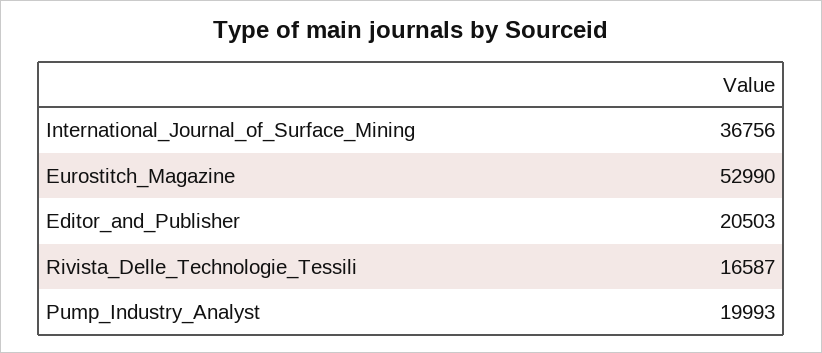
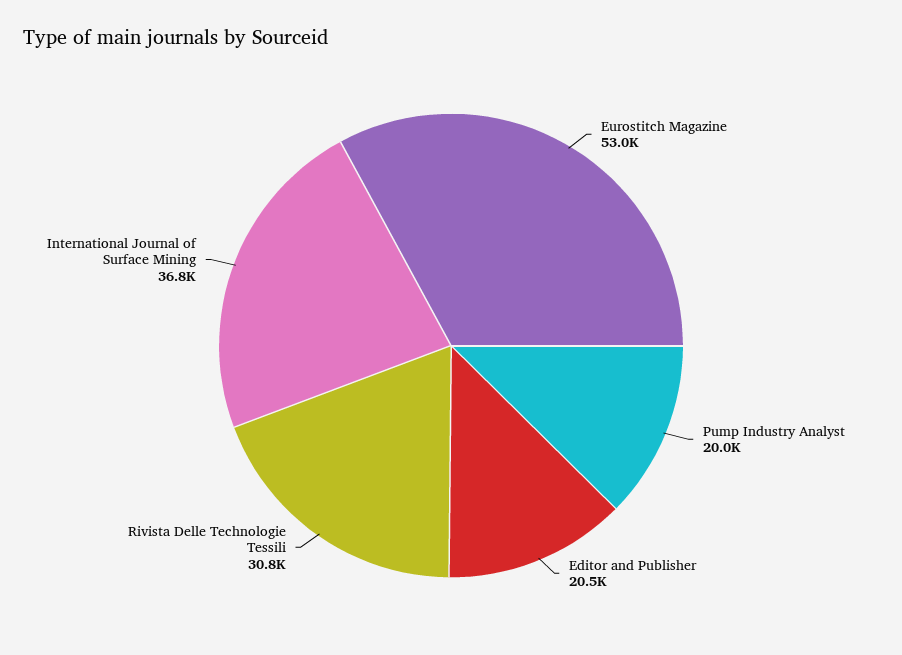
  {
    "International_Journal_of_Surface_Mining": 36756,
    "Eurostitch_Magazine": 52990,
    "Editor_and_Publisher": 20503,
-   "Rivista_Delle_Technologie_Tessili": 16587,
+   "Rivista_Delle_Technologie_Tessili": 30800,
    "Pump_Industry_Analyst": 19993
  }

